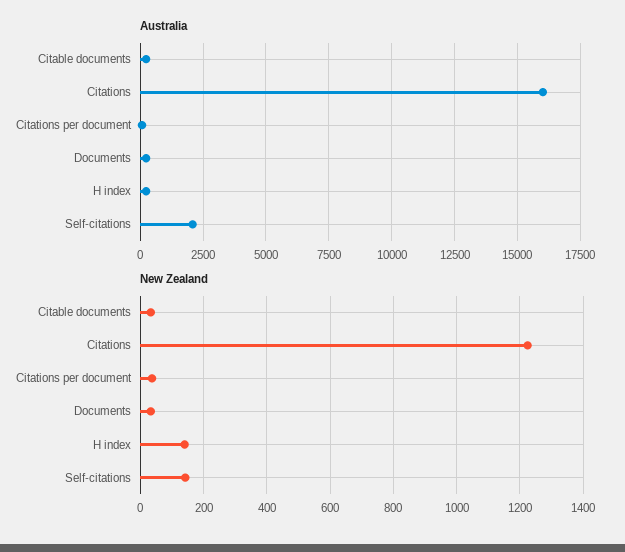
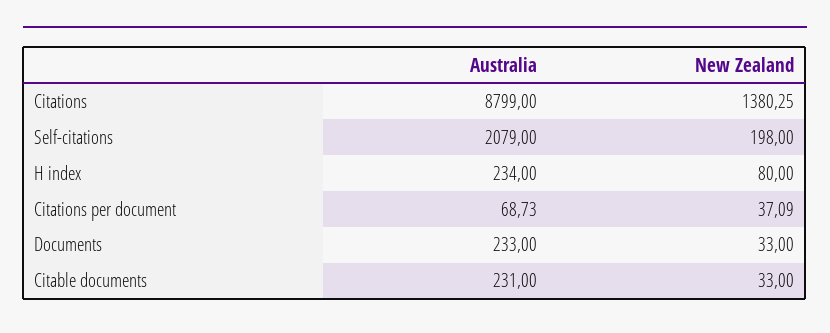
  {
    "Australia": {
      "Citable documents": 231,
-     "Citations": 16000,
+     "Citations": 8799,
      "Citations per document": 68.73,
      "Documents": 233,
      "H index": 234,
      "Self-citations": 2079
    },
    "New Zealand": {
      "Citable documents": 33,
-     "Citations": 1220,
+     "Citations": 1380.25,
      "Citations per document": 37.09,
      "Documents": 33,
-     "H index": 140,
+     "H index": 80,
-     "Self-citations": 140
+     "Self-citations": 198
    }
  }

